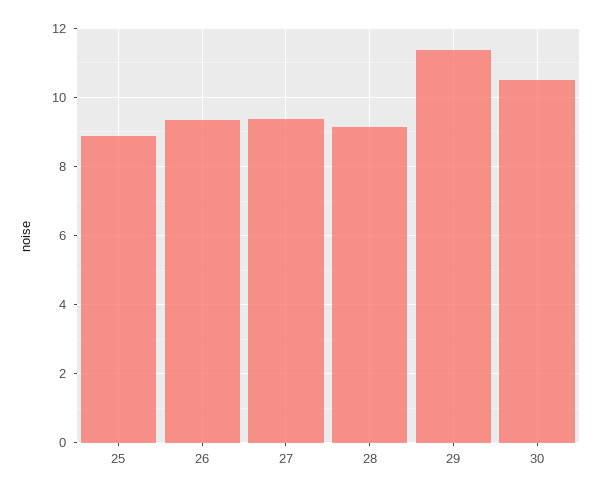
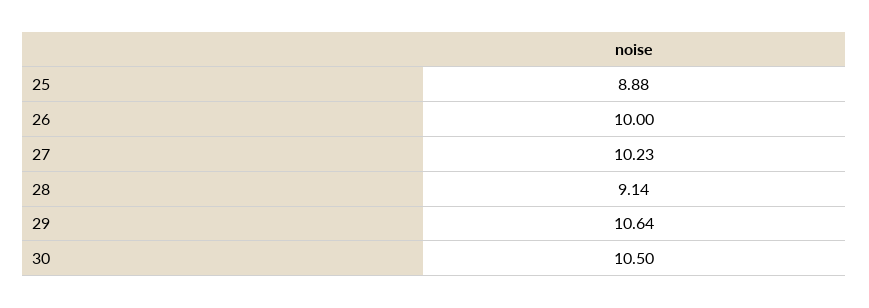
  {
    "25": 8.88,
-   "26": 9.4,
+   "26": 10,
-   "27": 9.4,
+   "27": 10.23,
    "28": 9.14,
-   "29": 11.4,
+   "29": 10.64,
    "30": 10.5
  }

